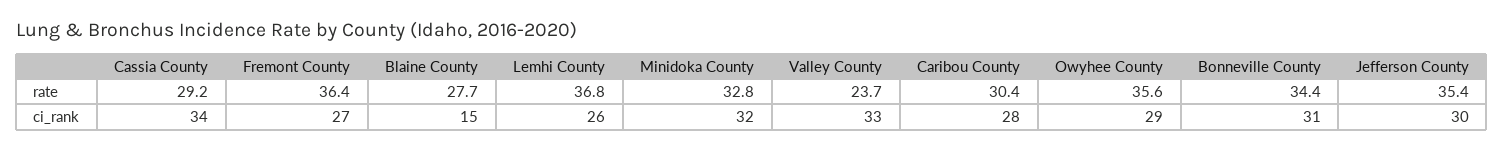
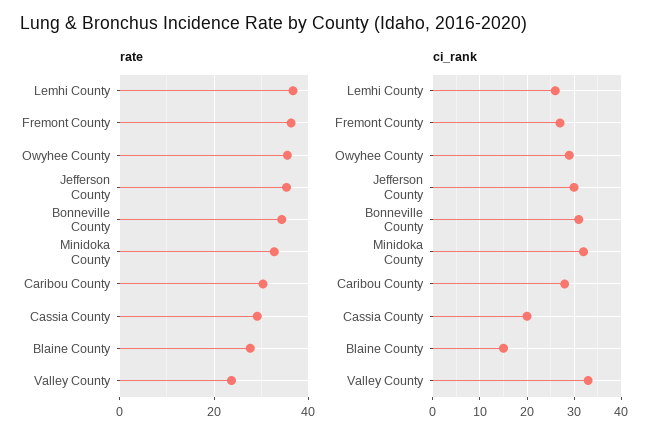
  {
    "rate": {
      "Cassia County": 29.2,
      "Fremont County": 36.4,
      "Blaine County": 27.7,
      "Lemhi County": 36.8,
      "Minidoka County": 32.8,
      "Valley County": 23.7,
      "Caribou County": 30.4,
      "Owyhee County": 35.6,
      "Bonneville County": 34.4,
      "Jefferson County": 35.4
    },
    "ci_rank": {
-     "Cassia County": 34,
+     "Cassia County": 20,
      "Fremont County": 27,
      "Blaine County": 15,
      "Lemhi County": 26,
      "Minidoka County": 32,
      "Valley County": 33,
      "Caribou County": 28,
      "Owyhee County": 29,
      "Bonneville County": 31,
      "Jefferson County": 30
    }
  }

